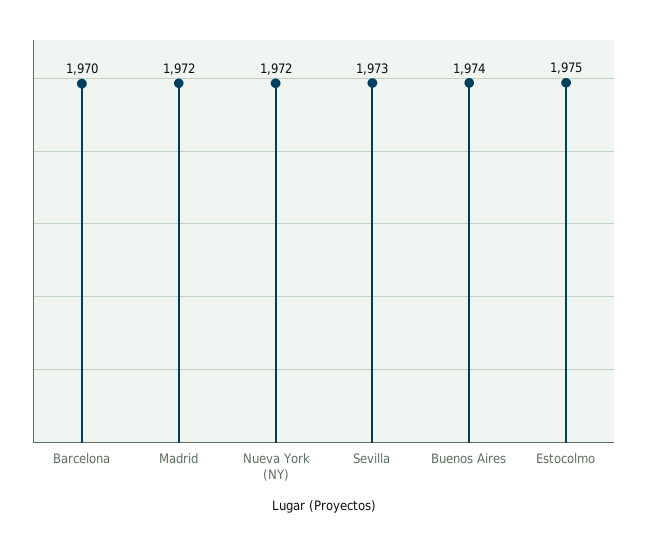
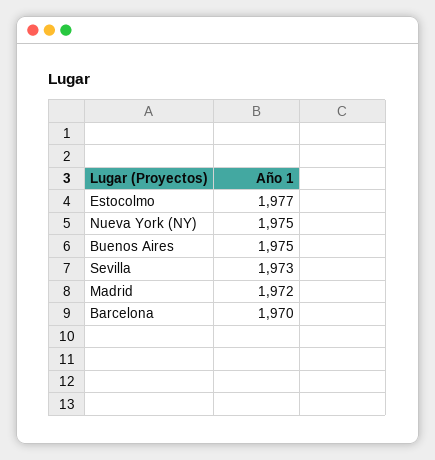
  {
    "Barcelona": 1970,
    "Madrid": 1972,
-   "Nueva York (NY)": 1972,
+   "Nueva York (NY)": 1975,
    "Sevilla": 1973,
-   "Buenos Aires": 1974,
+   "Buenos Aires": 1975,
-   "Estocolmo": 1975
+   "Estocolmo": 1977
  }

